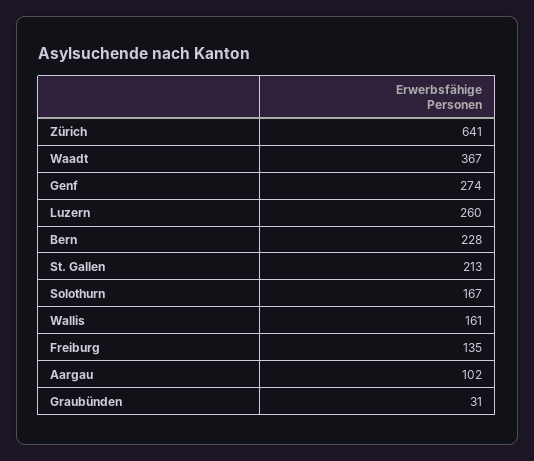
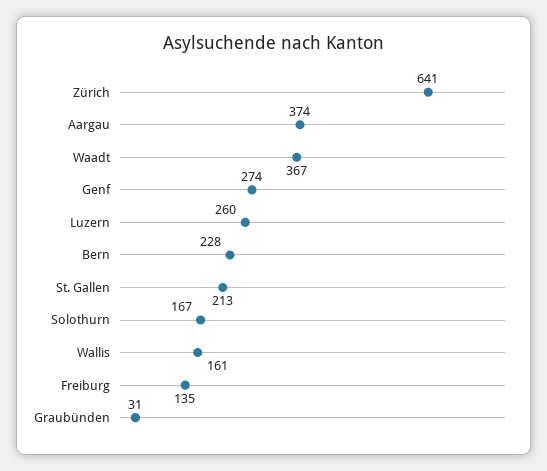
  {
    "Zürich": 641,
    "Waadt": 367,
    "Genf": 274,
    "Luzern": 260,
    "Bern": 228,
    "St. Gallen": 213,
    "Solothurn": 167,
    "Wallis": 161,
    "Freiburg": 135,
-   "Aargau": 102,
+   "Aargau": 374,
    "Graubünden": 31
  }

